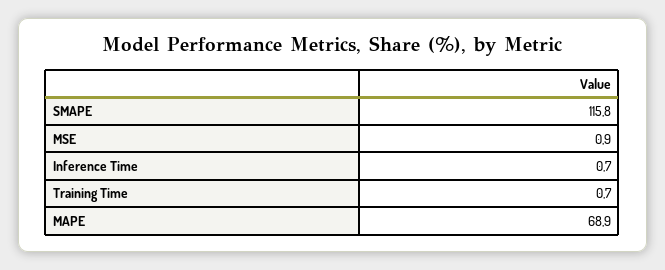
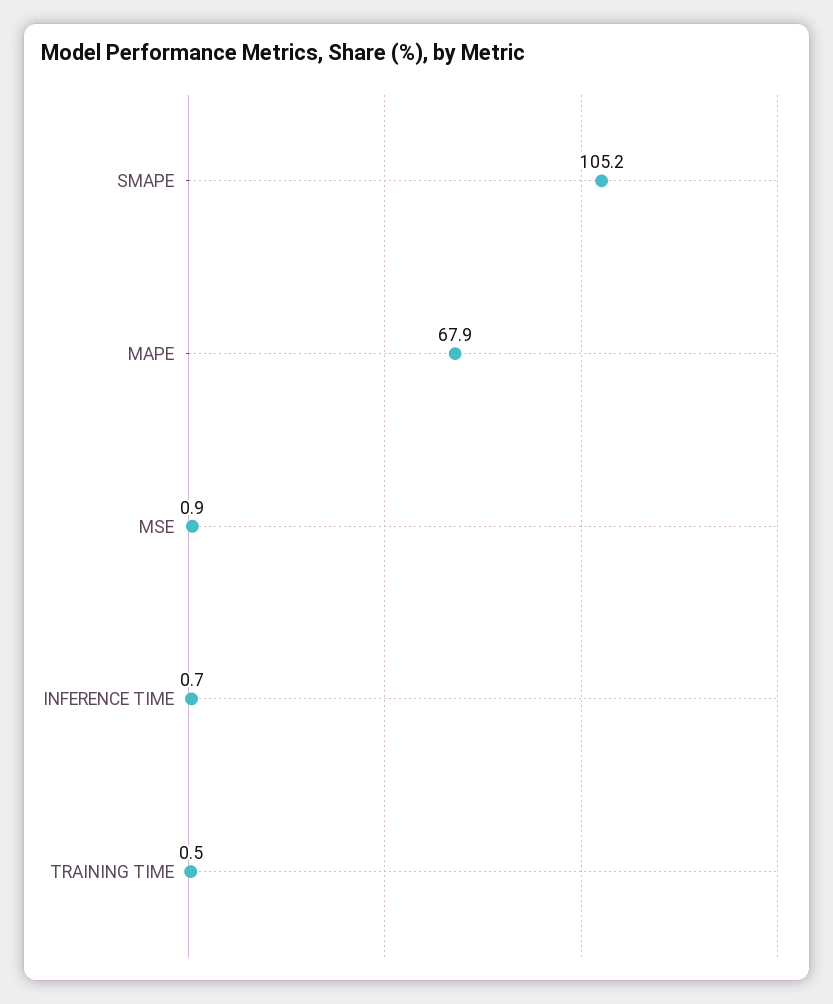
  {
-   "SMAPE": 115.8,
+   "SMAPE": 105.2,
    "MSE": 0.9,
    "Inference Time": 0.7,
-   "Training Time": 0.7,
+   "Training Time": 0.5,
-   "MAPE": 68.9
+   "MAPE": 67.9
  }

